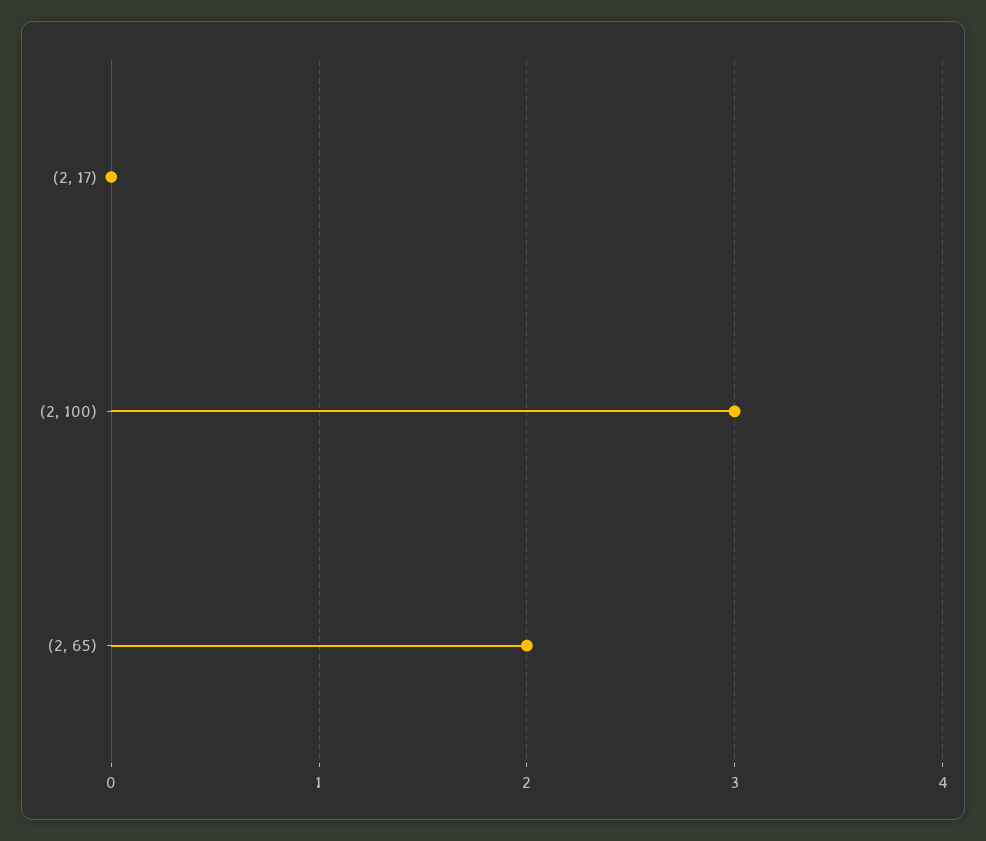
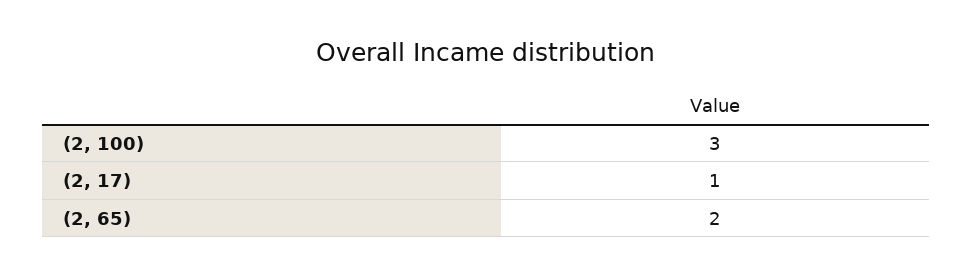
  {
-   "(2, 17)": 0,
+   "(2, 17)": 1,
    "(2, 100)": 3,
    "(2, 65)": 2
  }

